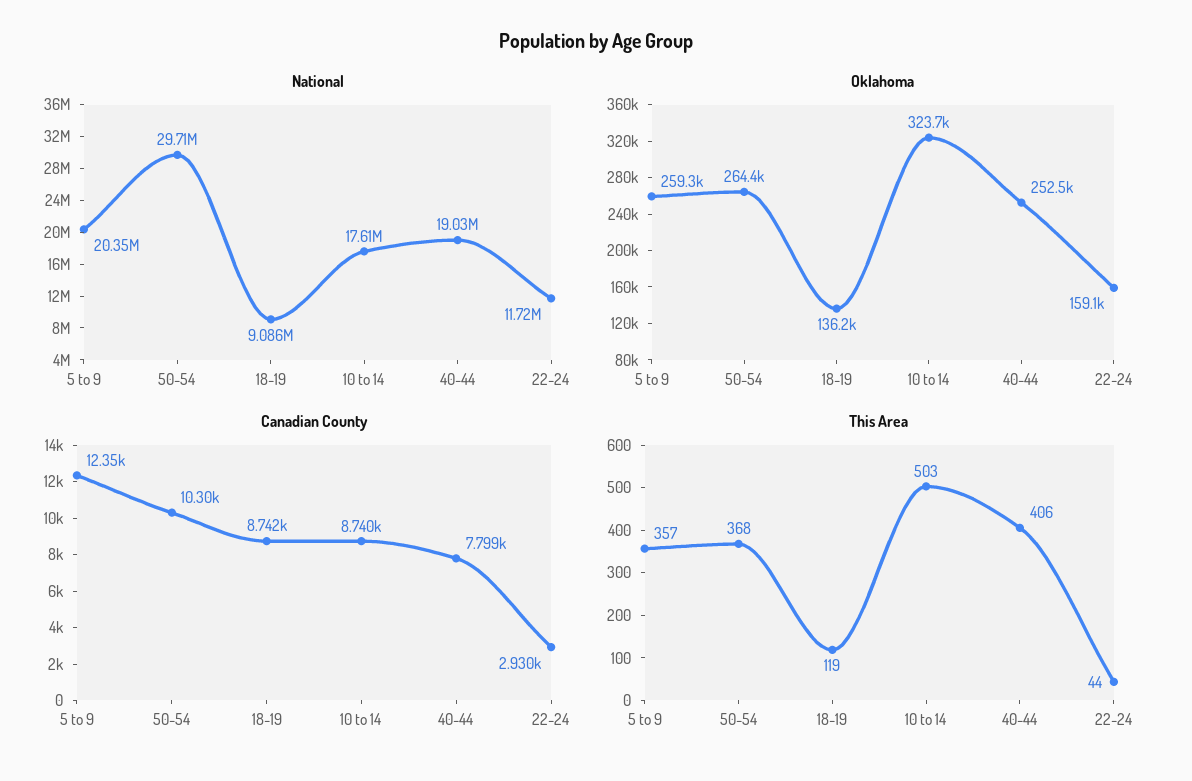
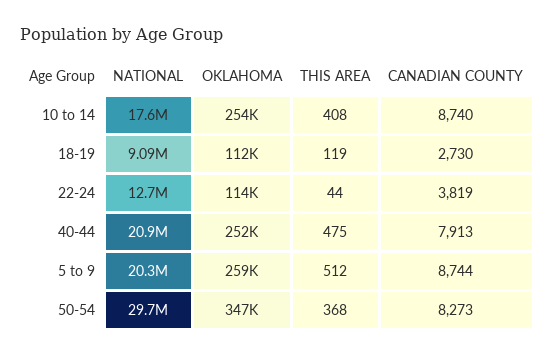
  {
    "National": {
      "5 to 9": 20350000,
      "50-54": 29710000,
      "18-19": 9086000,
      "10 to 14": 17610000,
-     "40-44": 19030000,
+     "40-44": 20900000,
-     "22-24": 11720000
+     "22-24": 12700000
    },
    "Oklahoma": {
      "5 to 9": 259300,
-     "50-54": 264400,
+     "50-54": 347000,
-     "18-19": 136200,
+     "18-19": 112000,
-     "10 to 14": 323700,
+     "10 to 14": 254000,
      "40-44": 252500,
-     "22-24": 159100
+     "22-24": 114000
    },
    "Canadian County": {
-     "5 to 9": 12350,
+     "5 to 9": 8744,
-     "50-54": 10300,
+     "50-54": 8273,
-     "18-19": 8742,
+     "18-19": 2730,
      "10 to 14": 8740,
-     "40-44": 7799,
+     "40-44": 7913,
-     "22-24": 2930
+     "22-24": 3819
    },
    "This Area": {
-     "5 to 9": 357,
+     "5 to 9": 512,
      "50-54": 368,
      "18-19": 119,
-     "10 to 14": 503,
+     "10 to 14": 408,
-     "40-44": 406,
+     "40-44": 475,
      "22-24": 44
    }
  }

